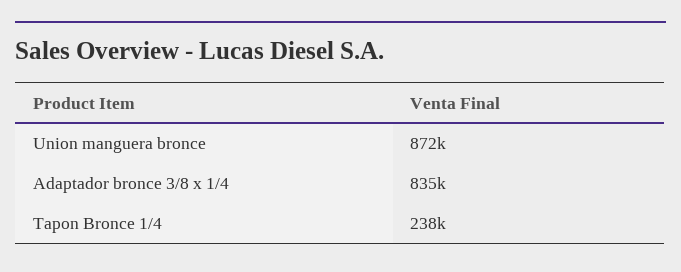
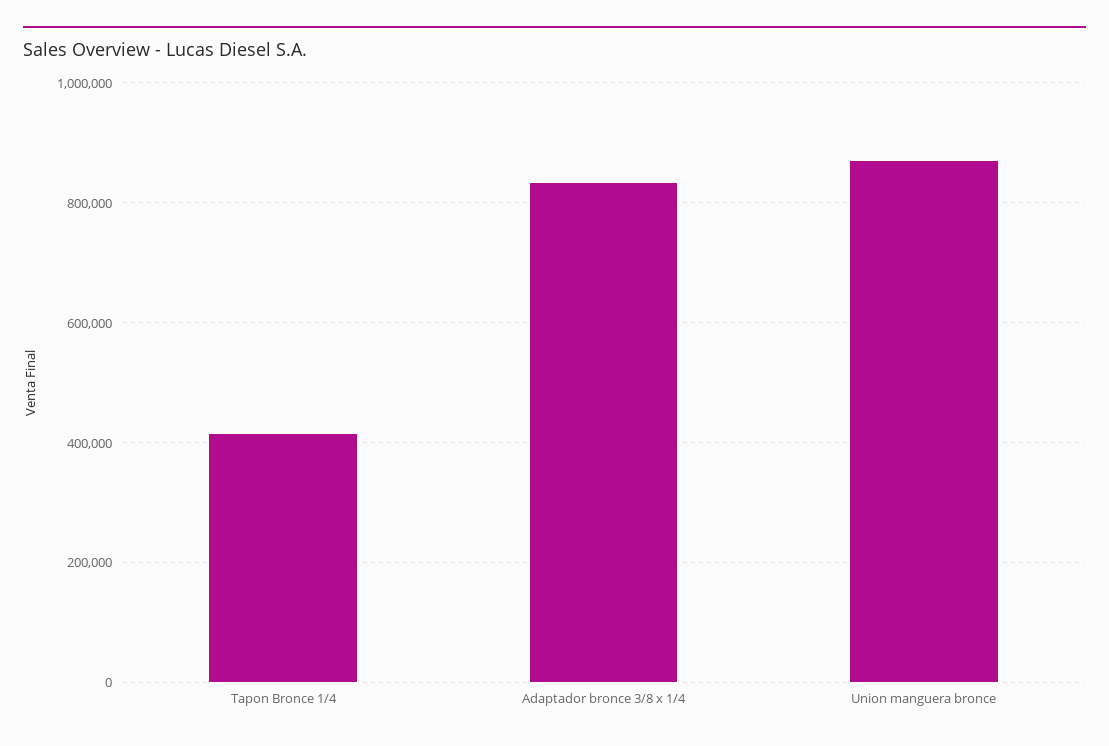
  {
    "Union manguera bronce": 872000,
    "Adaptador bronce 3/8 x 1/4": 835000,
-   "Tapon Bronce 1/4": 238000
+   "Tapon Bronce 1/4": 420000
  }

